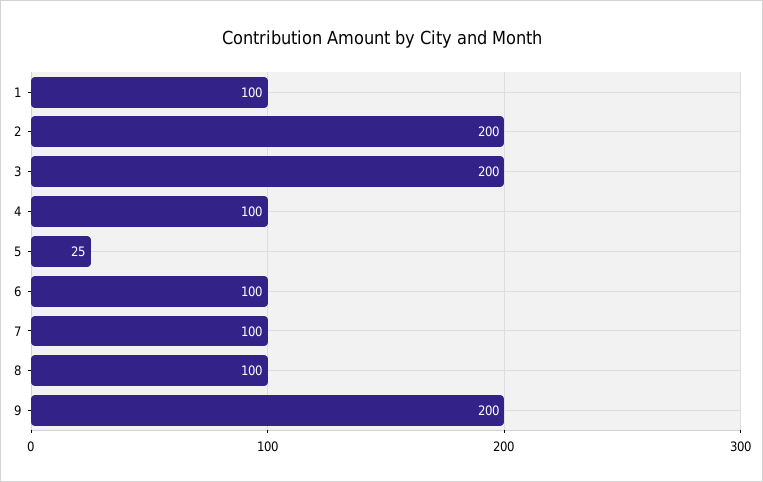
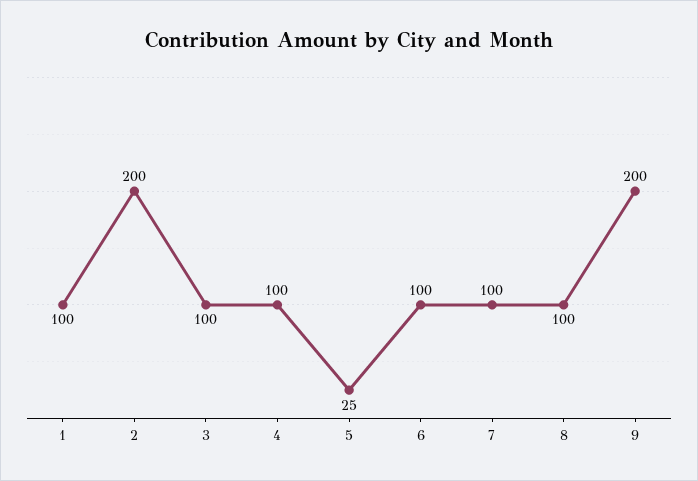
  {
    "1": 100,
    "2": 200,
-   "3": 200,
+   "3": 100,
    "4": 100,
    "5": 25,
    "6": 100,
    "7": 100,
    "8": 100,
    "9": 200
  }

